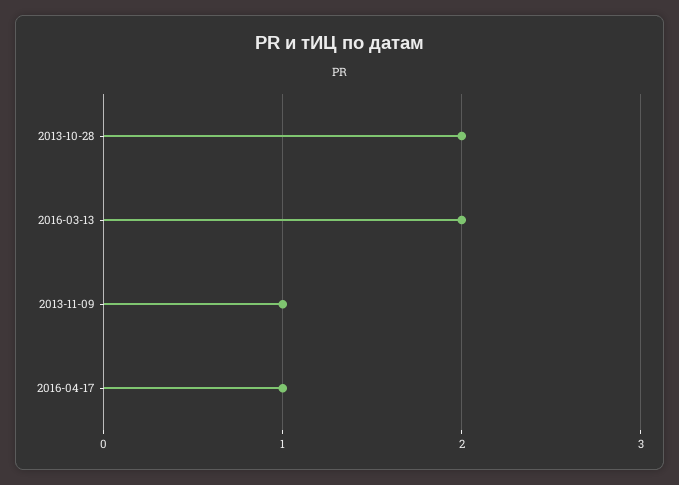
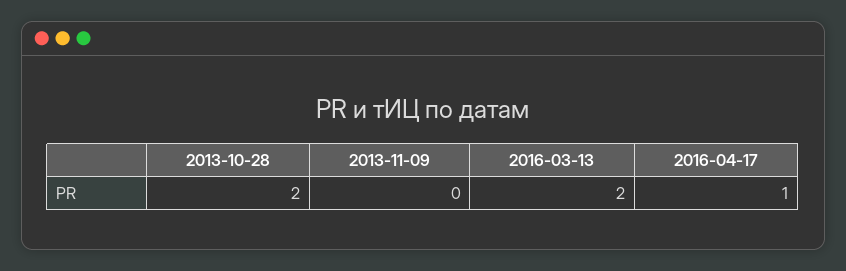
  {
    "2013-10-28": 2,
    "2016-03-13": 2,
-   "2013-11-09": 1,
+   "2013-11-09": 0,
    "2016-04-17": 1
  }

